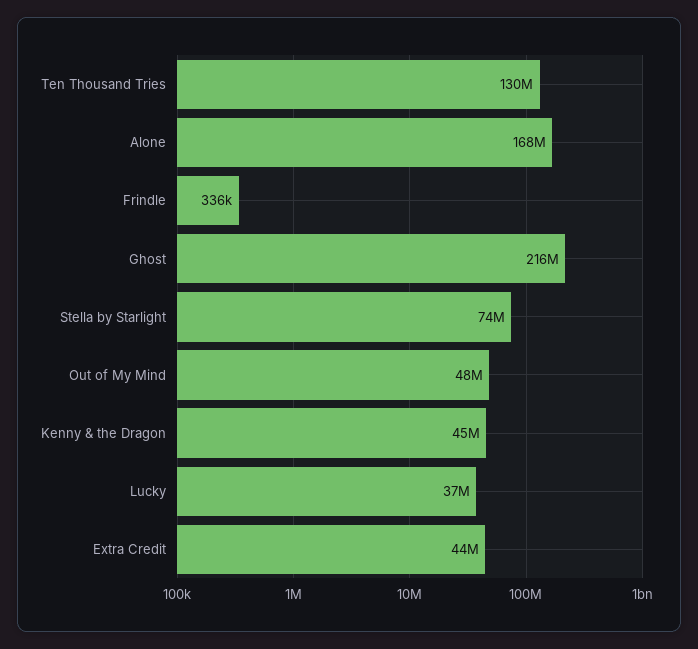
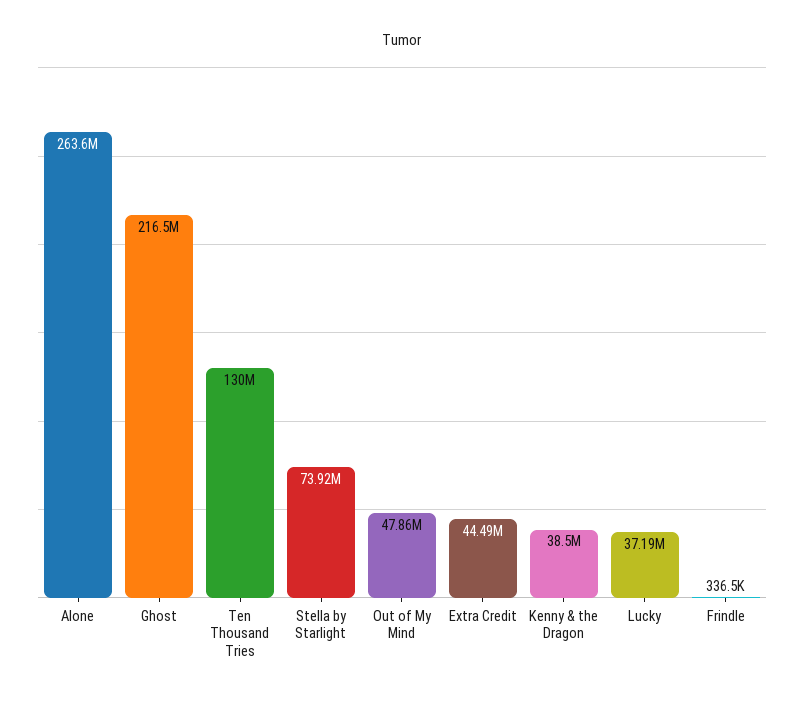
  {
    "Ten Thousand Tries": 130000000,
-   "Alone": 168000000,
+   "Alone": 263600000,
    "Frindle": 336500,
    "Ghost": 216500000,
    "Stella by Starlight": 73920000,
    "Out of My Mind": 47860000,
-   "Kenny & the Dragon": 45000000,
+   "Kenny & the Dragon": 38500000,
    "Lucky": 37190000,
    "Extra Credit": 44490000
  }

